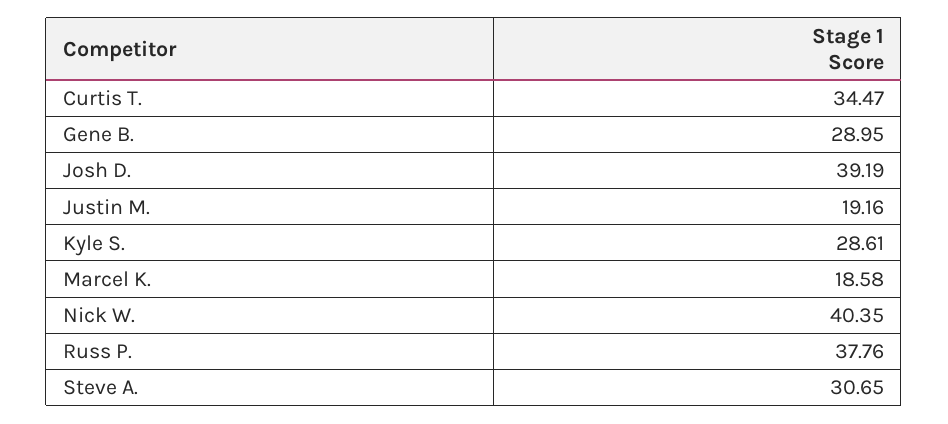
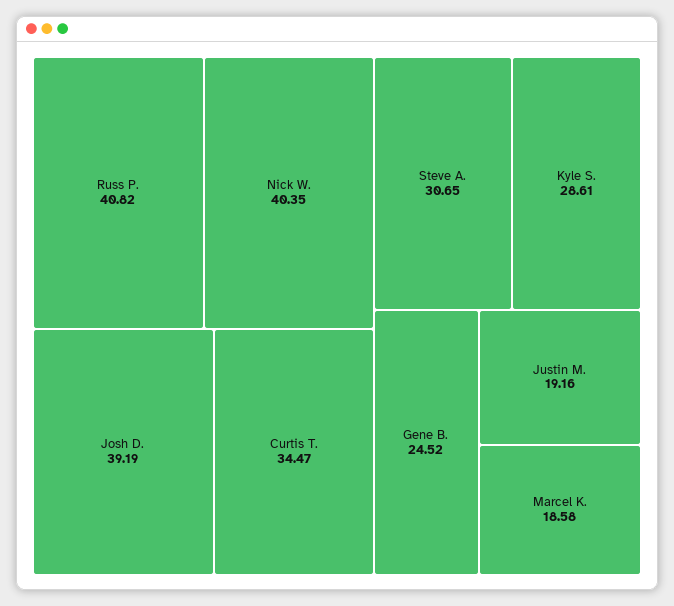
  {
    "Curtis T.": 34.47,
-   "Gene B.": 28.95,
+   "Gene B.": 24.52,
    "Josh D.": 39.19,
    "Justin M.": 19.16,
    "Kyle S.": 28.61,
    "Marcel K.": 18.58,
    "Nick W.": 40.35,
-   "Russ P.": 37.76,
+   "Russ P.": 40.82,
    "Steve A.": 30.65
  }

